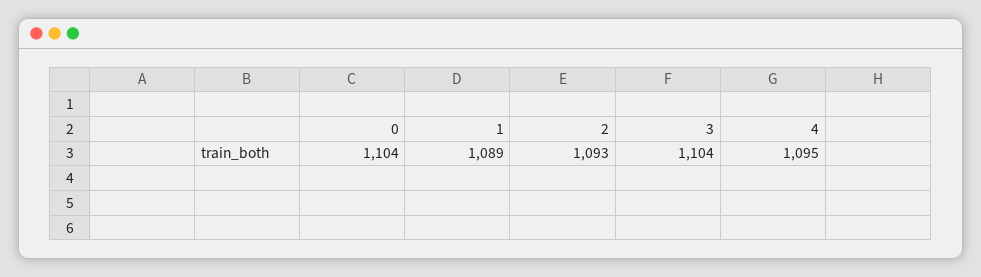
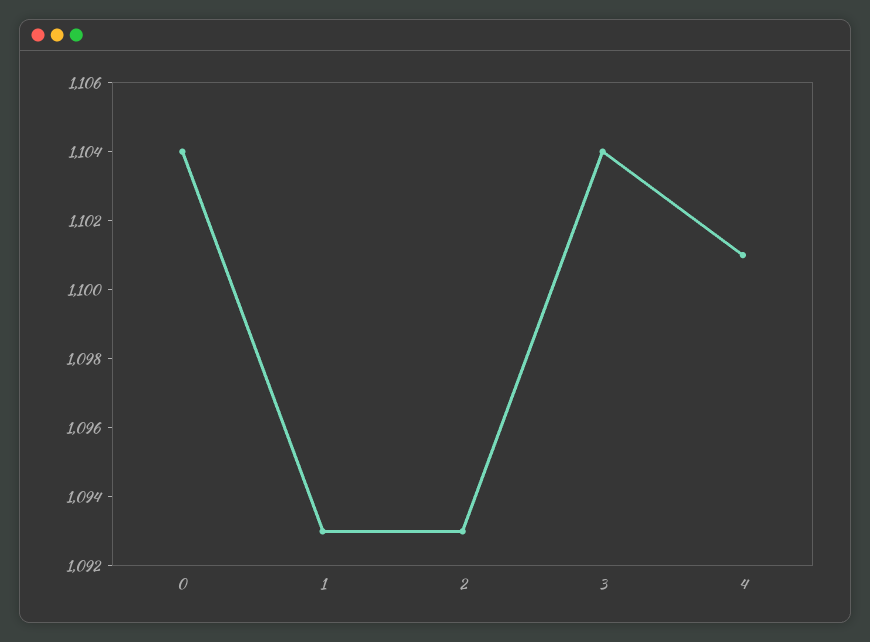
  {
    "0": 1104,
-   "1": 1089,
+   "1": 1093,
    "2": 1093,
    "3": 1104,
-   "4": 1095
+   "4": 1101
  }

